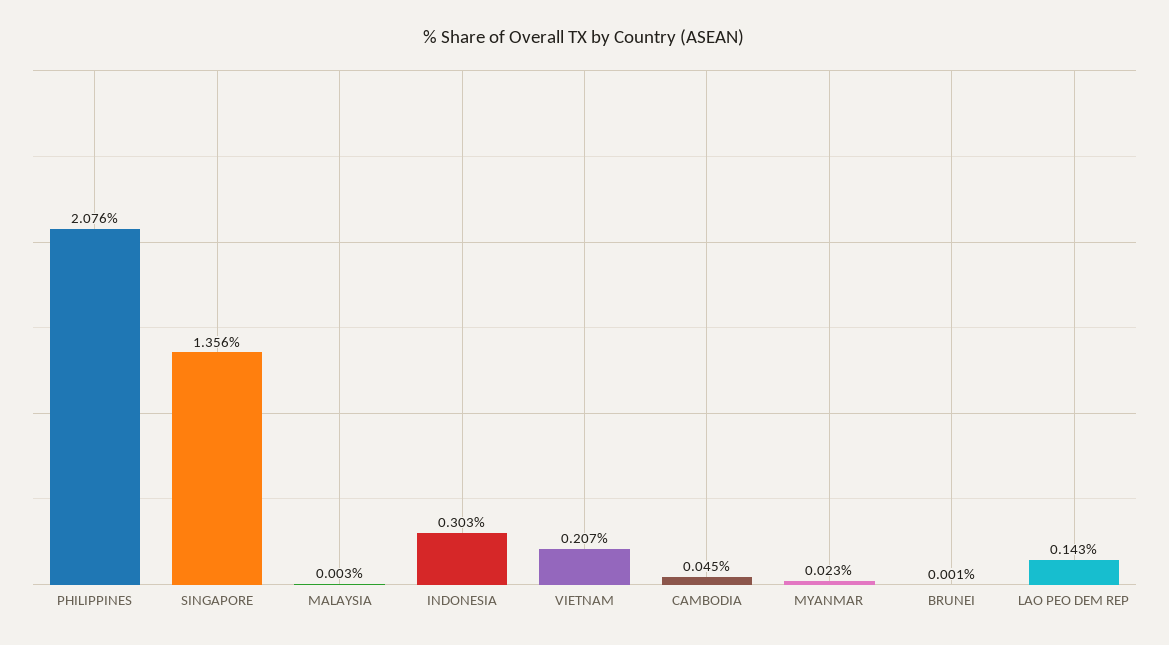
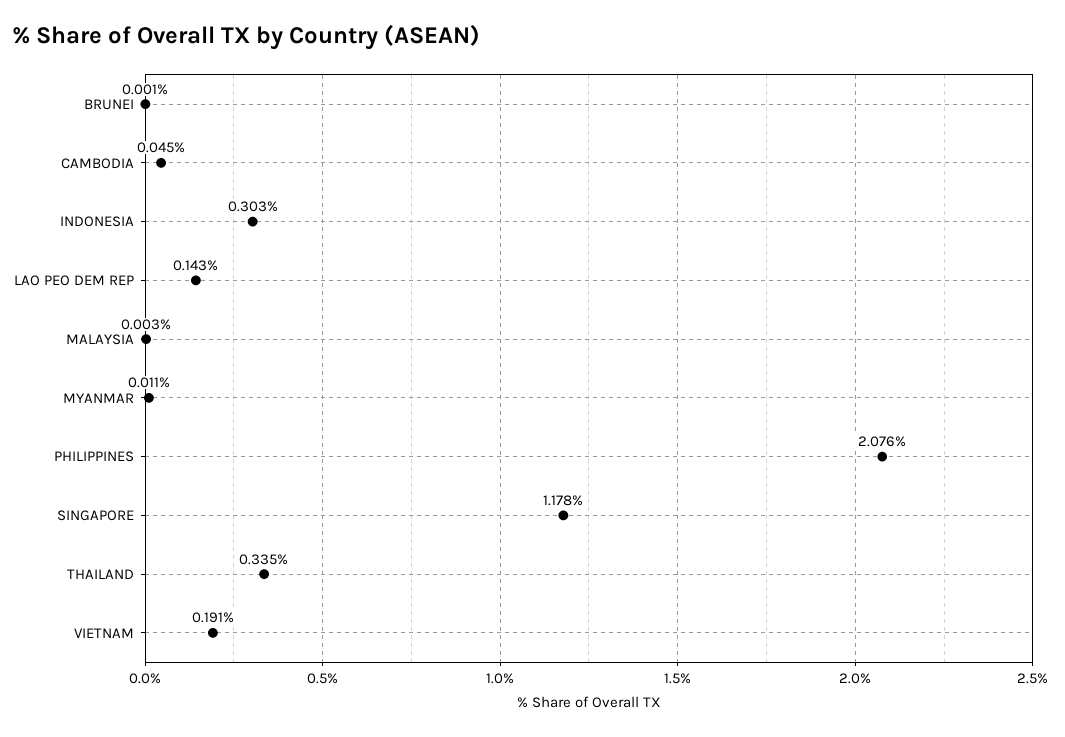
  {
    "PHILIPPINES": 2.076,
-   "SINGAPORE": 1.356,
+   "SINGAPORE": 1.178,
    "MALAYSIA": 0.003,
    "INDONESIA": 0.303,
-   "VIETNAM": 0.207,
+   "VIETNAM": 0.191,
    "CAMBODIA": 0.045,
-   "MYANMAR": 0.023,
+   "MYANMAR": 0.011,
    "BRUNEI": 0.001,
-   "LAO PEO DEM REP": 0.143
+   "LAO PEO DEM REP": 0.143,
+   "THAILAND": 0.335
  }

